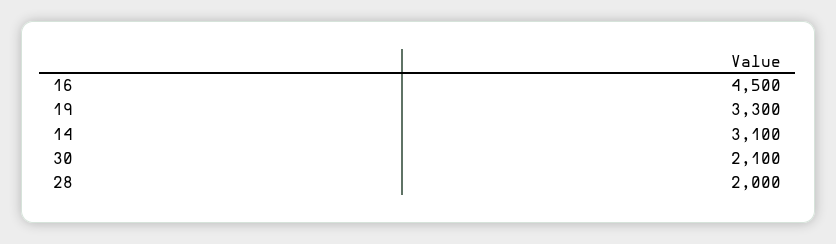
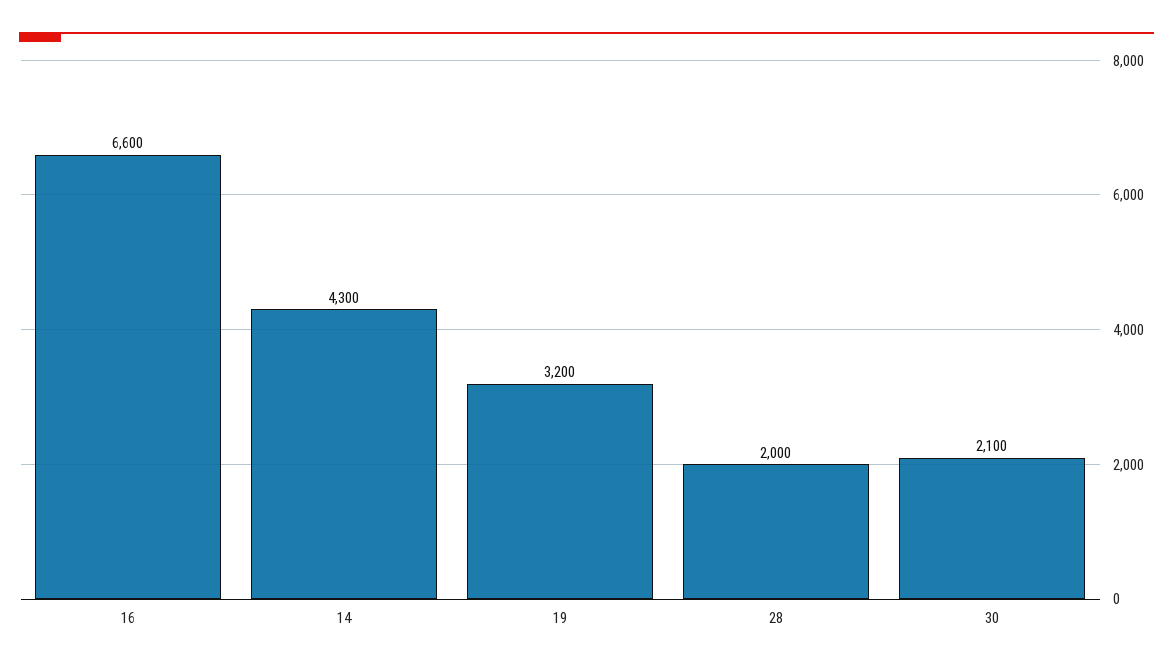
  {
-   "16": 4500,
+   "16": 6600,
-   "19": 3300,
+   "19": 3200,
-   "14": 3100,
+   "14": 4300,
    "30": 2100,
    "28": 2000
  }

